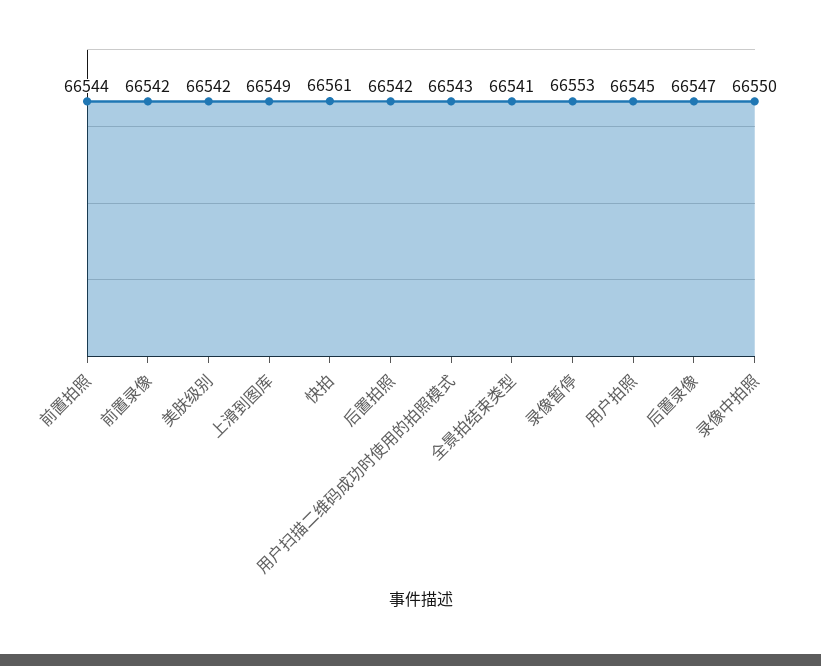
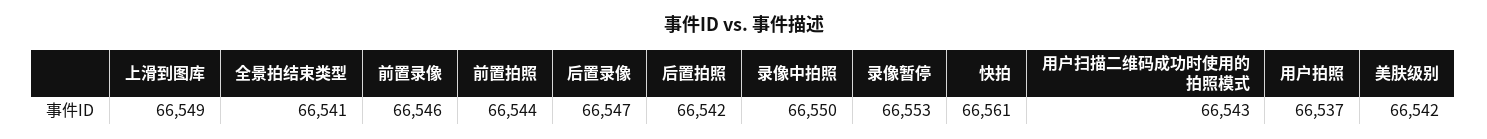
  {
    "前置拍照": 66544,
-   "前置录像": 66542,
+   "前置录像": 66546,
    "美肤级别": 66542,
    "上滑到图库": 66549,
    "快拍": 66561,
    "后置拍照": 66542,
    "用户扫描二维码成功时使用的拍照模式": 66543,
    "全景拍结束类型": 66541,
    "录像暂停": 66553,
-   "用户拍照": 66545,
+   "用户拍照": 66537,
    "后置录像": 66547,
    "录像中拍照": 66550
  }

